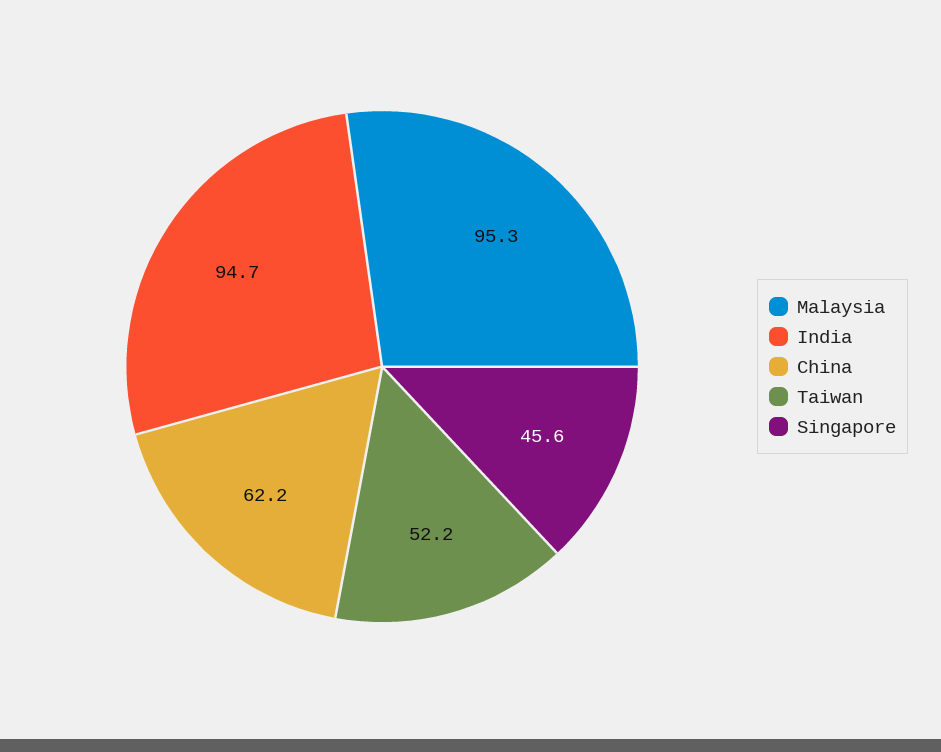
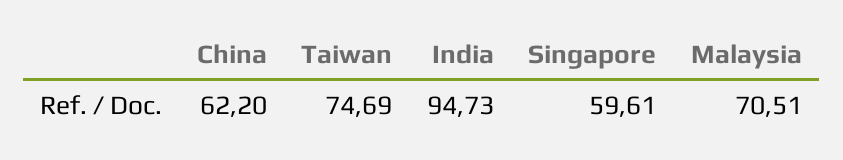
  {
-   "Malaysia": 95.3,
+   "Malaysia": 70.51,
    "India": 94.73,
    "China": 62.2,
-   "Taiwan": 52.2,
+   "Taiwan": 74.69,
-   "Singapore": 45.6
+   "Singapore": 59.61
  }

